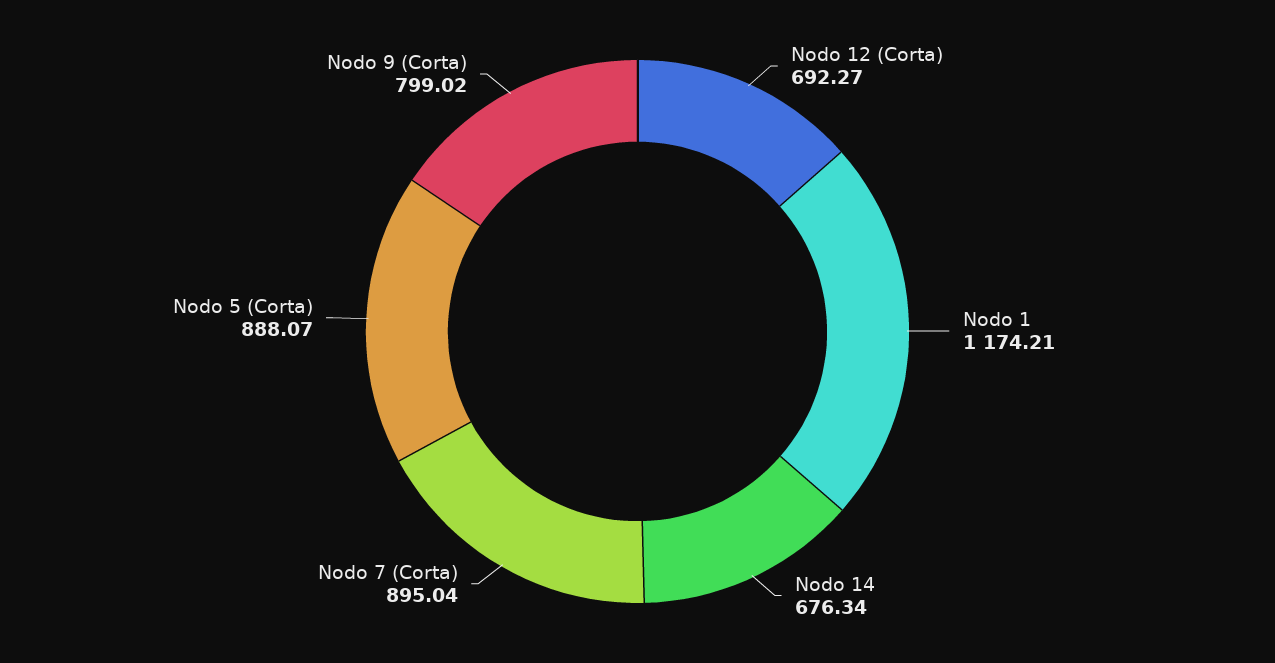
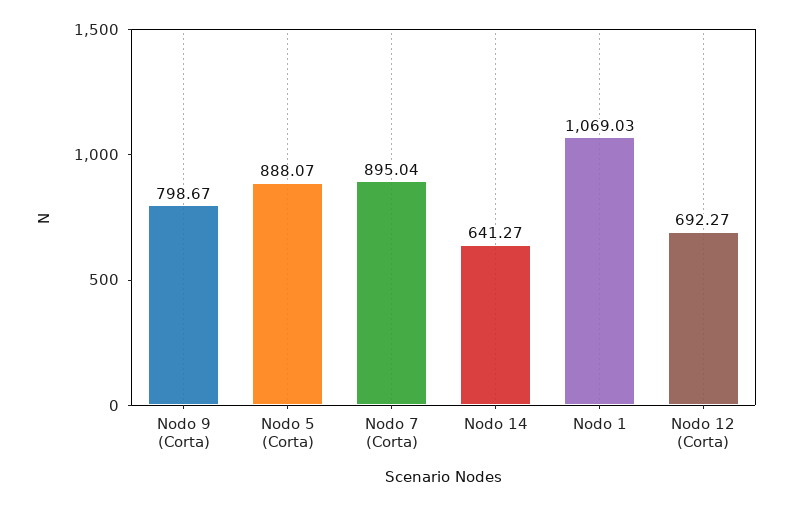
  {
    "Nodo 12 (Corta)": 692.27,
-   "Nodo 1": 1174.21,
+   "Nodo 1": 1069.03,
-   "Nodo 14": 676.34,
+   "Nodo 14": 641.27,
    "Nodo 7 (Corta)": 895.04,
    "Nodo 5 (Corta)": 888.07,
-   "Nodo 9 (Corta)": 799.02
+   "Nodo 9 (Corta)": 798.67
  }

